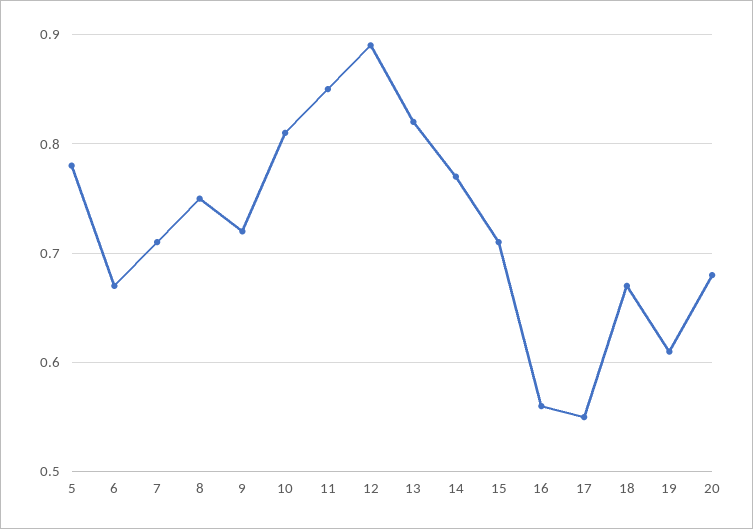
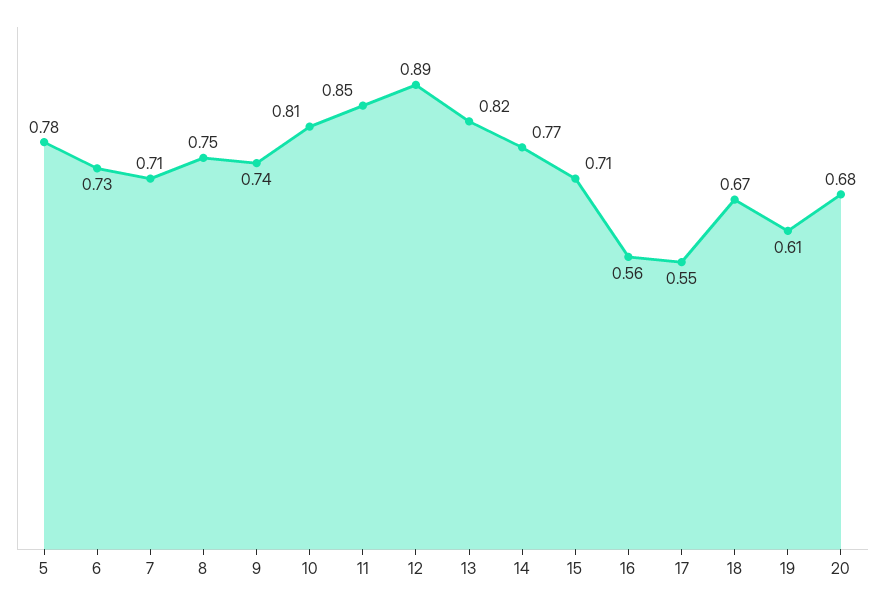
  {
    "5": 0.78,
-   "6": 0.67,
+   "6": 0.73,
    "7": 0.71,
    "8": 0.75,
-   "9": 0.72,
+   "9": 0.74,
    "10": 0.81,
    "11": 0.85,
    "12": 0.89,
    "13": 0.82,
    "14": 0.77,
    "15": 0.71,
    "16": 0.56,
    "17": 0.55,
    "18": 0.67,
    "19": 0.61,
    "20": 0.68
  }

